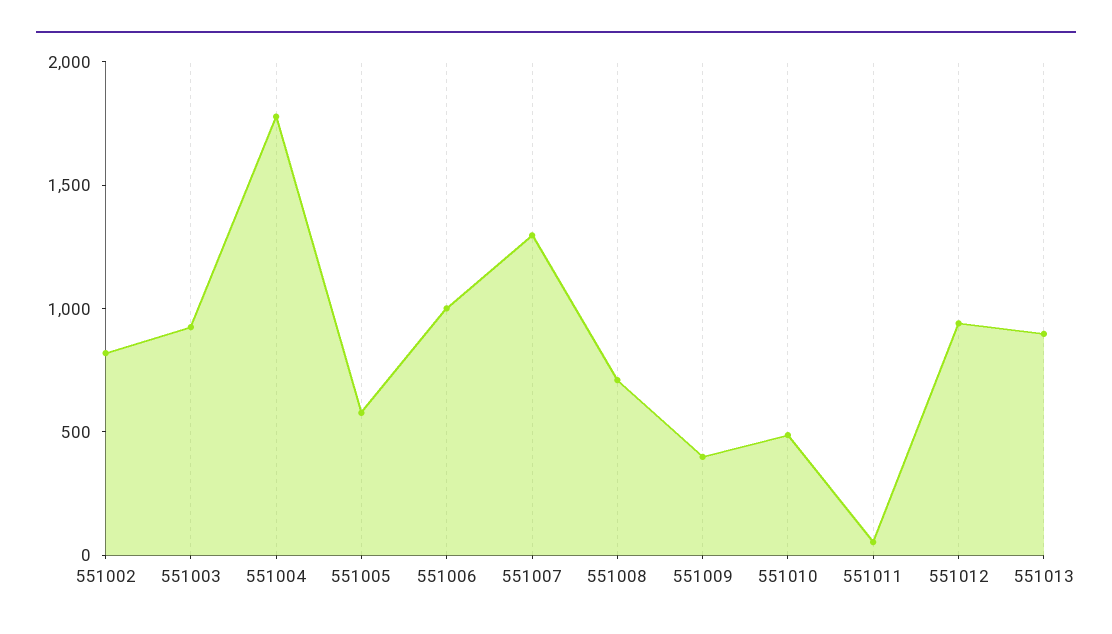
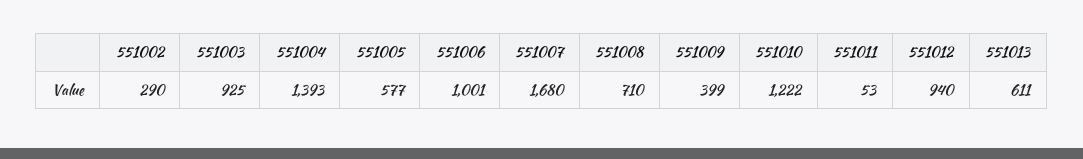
  {
-   "551002": 800,
+   "551002": 290,
    "551003": 925,
-   "551004": 1800,
+   "551004": 1393,
    "551005": 577,
    "551006": 1001,
-   "551007": 1300,
+   "551007": 1680,
    "551008": 710,
    "551009": 399,
-   "551010": 500,
+   "551010": 1222,
    "551011": 53,
    "551012": 940,
-   "551013": 900
+   "551013": 611
  }

